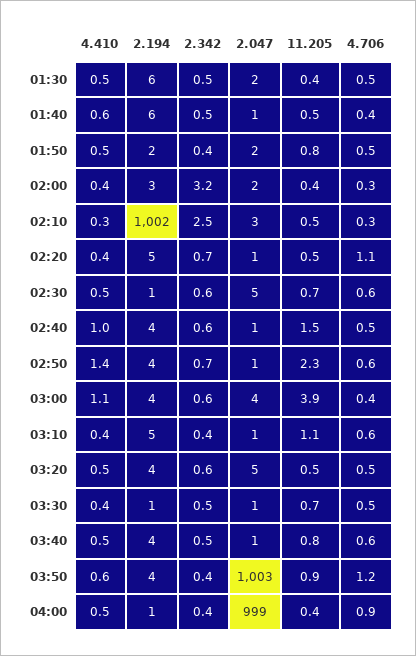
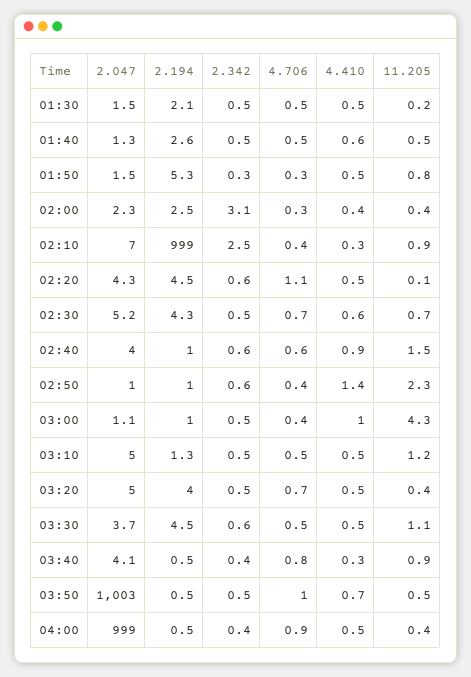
  {
    "4.410": {
      "01:30": 0.5,
      "01:40": 0.6,
      "01:50": 0.5,
      "02:00": 0.4,
      "02:10": 0.3,
-     "02:20": 0.4,
+     "02:20": 0.5,
-     "02:30": 0.5,
+     "02:30": 0.6,
-     "02:40": 1,
+     "02:40": 0.9,
      "02:50": 1.4,
-     "03:00": 1.1,
+     "03:00": 1,
-     "03:10": 0.4,
+     "03:10": 0.5,
      "03:20": 0.5,
-     "03:30": 0.4,
+     "03:30": 0.5,
-     "03:40": 0.5,
+     "03:40": 0.3,
-     "03:50": 0.6,
+     "03:50": 0.7,
      "04:00": 0.5
    },
    "2.194": {
-     "01:30": 6,
+     "01:30": 2.1,
-     "01:40": 6,
+     "01:40": 2.6,
-     "01:50": 2,
+     "01:50": 5.3,
      "02:00": 2.5,
-     "02:10": 1002,
+     "02:10": 999,
      "02:20": 4.5,
-     "02:30": 1,
+     "02:30": 4.3,
-     "02:40": 4,
+     "02:40": 1,
-     "02:50": 4,
+     "02:50": 1,
-     "03:00": 4,
+     "03:00": 1,
-     "03:10": 5,
+     "03:10": 1.3,
      "03:20": 4,
-     "03:30": 1,
+     "03:30": 4.5,
-     "03:40": 4,
+     "03:40": 0.5,
-     "03:50": 4,
+     "03:50": 0.5,
      "04:00": 0.5
    },
    "2.342": {
      "01:30": 0.5,
      "01:40": 0.5,
-     "01:50": 0.4,
+     "01:50": 0.3,
-     "02:00": 3.2,
+     "02:00": 3.1,
      "02:10": 2.5,
-     "02:20": 0.7,
+     "02:20": 0.6,
-     "02:30": 0.6,
+     "02:30": 0.5,
      "02:40": 0.6,
-     "02:50": 0.7,
+     "02:50": 0.6,
-     "03:00": 0.6,
+     "03:00": 0.5,
-     "03:10": 0.4,
+     "03:10": 0.5,
-     "03:20": 0.6,
+     "03:20": 0.5,
-     "03:30": 0.5,
+     "03:30": 0.6,
-     "03:40": 0.5,
+     "03:40": 0.4,
-     "03:50": 0.4,
+     "03:50": 0.5,
      "04:00": 0.4
    },
    "2.047": {
      "01:30": 1.5,
      "01:40": 1.3,
      "01:50": 1.5,
      "02:00": 2.3,
-     "02:10": 3,
+     "02:10": 7,
-     "02:20": 1,
+     "02:20": 4.3,
      "02:30": 5.2,
-     "02:40": 1,
+     "02:40": 4,
      "02:50": 1,
-     "03:00": 4,
+     "03:00": 1.1,
-     "03:10": 1,
+     "03:10": 5,
      "03:20": 5,
-     "03:30": 1,
+     "03:30": 3.7,
-     "03:40": 1,
+     "03:40": 4.1,
      "03:50": 1003,
      "04:00": 999
    },
    "11.205": {
-     "01:30": 0.4,
+     "01:30": 0.2,
      "01:40": 0.5,
      "01:50": 0.8,
      "02:00": 0.4,
-     "02:10": 0.5,
+     "02:10": 0.9,
-     "02:20": 0.5,
+     "02:20": 0.1,
      "02:30": 0.7,
      "02:40": 1.5,
      "02:50": 2.3,
-     "03:00": 3.9,
+     "03:00": 4.3,
-     "03:10": 1.1,
+     "03:10": 1.2,
-     "03:20": 0.5,
+     "03:20": 0.4,
-     "03:30": 0.7,
+     "03:30": 1.1,
-     "03:40": 0.8,
+     "03:40": 0.9,
-     "03:50": 0.9,
+     "03:50": 0.5,
      "04:00": 0.4
    },
    "4.706": {
      "01:30": 0.5,
-     "01:40": 0.4,
+     "01:40": 0.5,
-     "01:50": 0.5,
+     "01:50": 0.3,
      "02:00": 0.3,
-     "02:10": 0.3,
+     "02:10": 0.4,
      "02:20": 1.1,
-     "02:30": 0.6,
+     "02:30": 0.7,
-     "02:40": 0.5,
+     "02:40": 0.6,
-     "02:50": 0.6,
+     "02:50": 0.4,
      "03:00": 0.4,
-     "03:10": 0.6,
+     "03:10": 0.5,
-     "03:20": 0.5,
+     "03:20": 0.7,
      "03:30": 0.5,
-     "03:40": 0.6,
+     "03:40": 0.8,
-     "03:50": 1.2,
+     "03:50": 1,
      "04:00": 0.9
    }
  }

